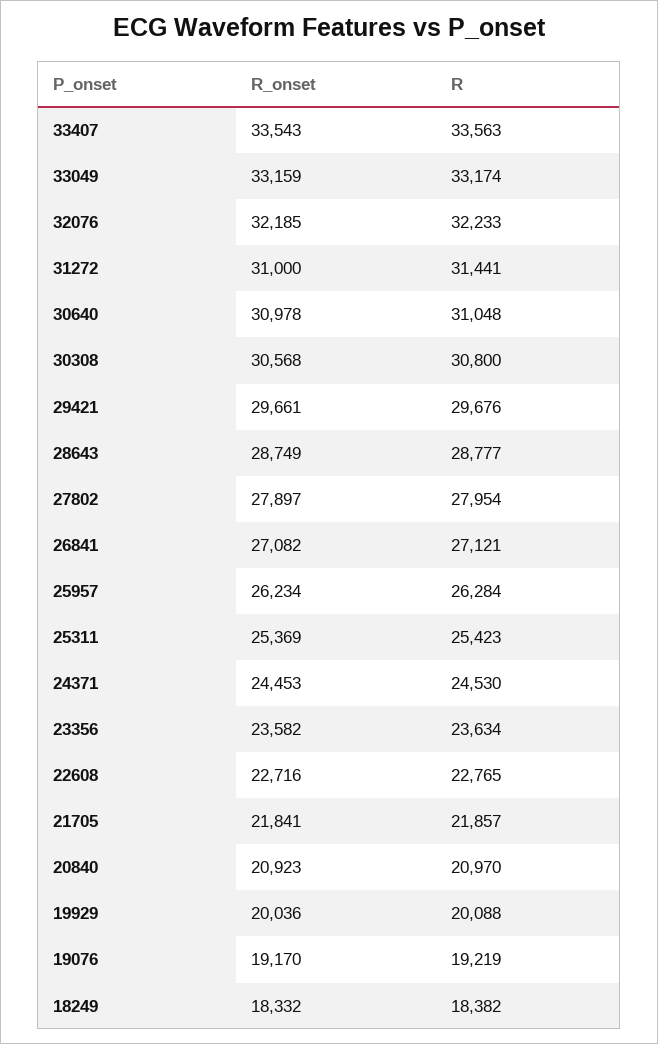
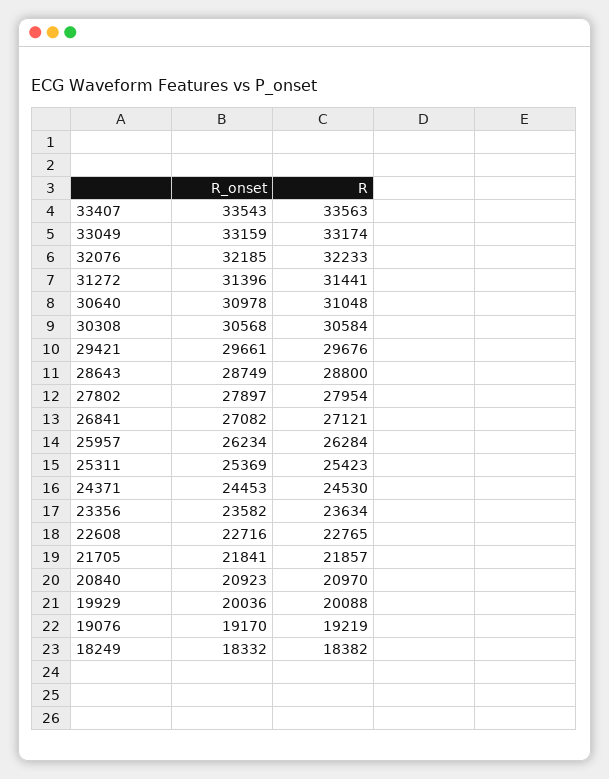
  {
    "R_onset": {
      "33407": 33543,
      "33049": 33159,
      "32076": 32185,
-     "31272": 31000,
+     "31272": 31396,
      "30640": 30978,
      "30308": 30568,
      "29421": 29661,
      "28643": 28749,
      "27802": 27897,
      "26841": 27082,
      "25957": 26234,
      "25311": 25369,
      "24371": 24453,
      "23356": 23582,
      "22608": 22716,
      "21705": 21841,
      "20840": 20923,
      "19929": 20036,
      "19076": 19170,
      "18249": 18332
    },
    "R": {
      "33407": 33563,
      "33049": 33174,
      "32076": 32233,
      "31272": 31441,
      "30640": 31048,
-     "30308": 30800,
+     "30308": 30584,
      "29421": 29676,
-     "28643": 28777,
+     "28643": 28800,
      "27802": 27954,
      "26841": 27121,
      "25957": 26284,
      "25311": 25423,
      "24371": 24530,
      "23356": 23634,
      "22608": 22765,
      "21705": 21857,
      "20840": 20970,
      "19929": 20088,
      "19076": 19219,
      "18249": 18382
    }
  }

